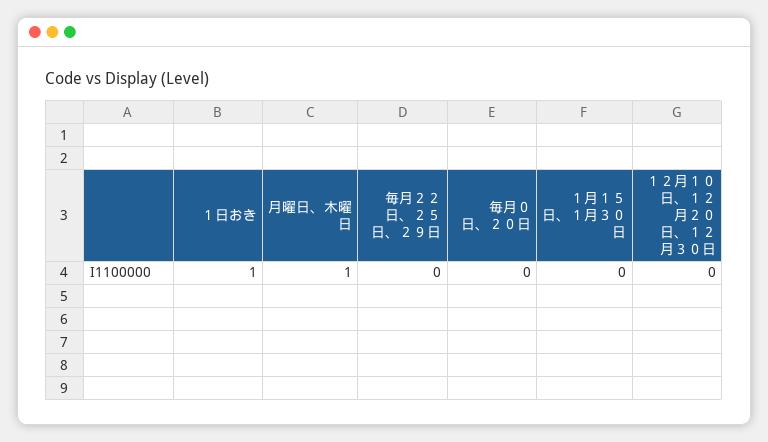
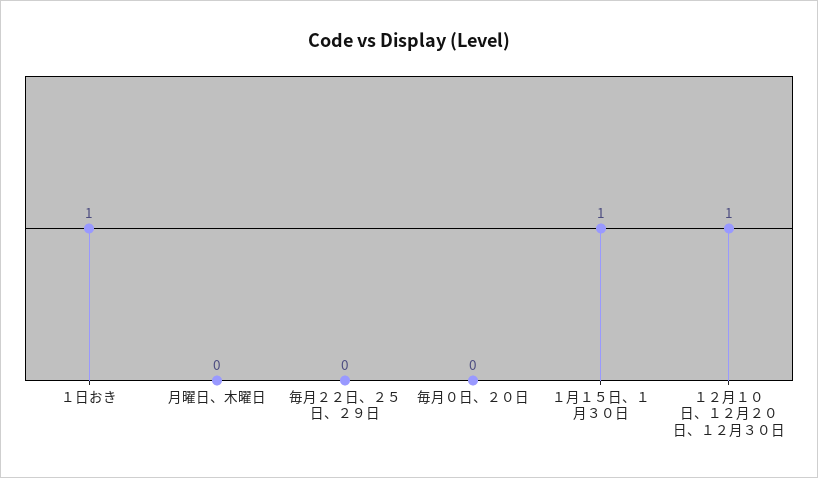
  {
    "１日おき": 1,
-   "月曜日、木曜日": 1,
+   "月曜日、木曜日": 0,
    "毎月２２日、２５日、２９日": 0,
    "毎月０日、２０日": 0,
-   "１月１５日、１月３０日": 0,
+   "１月１５日、１月３０日": 1,
-   "１２月１０日、１２月２０日、１２月３０日": 0
+   "１２月１０日、１２月２０日、１２月３０日": 1
  }

